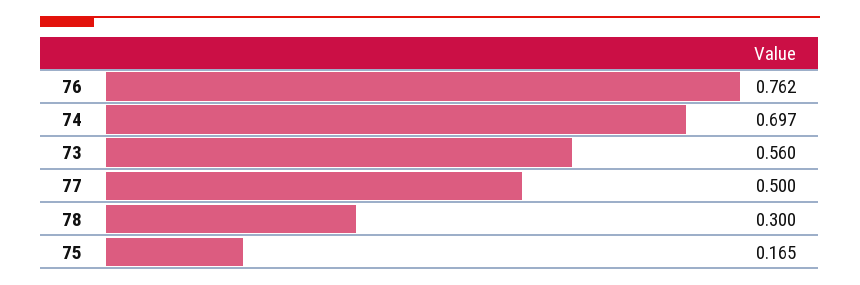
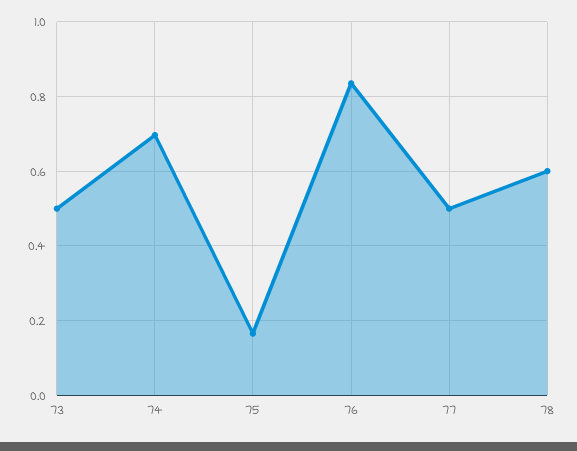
  {
-   "76": 0.762,
+   "76": 0.84,
    "74": 0.697,
-   "73": 0.56,
+   "73": 0.5,
    "77": 0.5,
-   "78": 0.3,
+   "78": 0.6,
    "75": 0.165
  }

